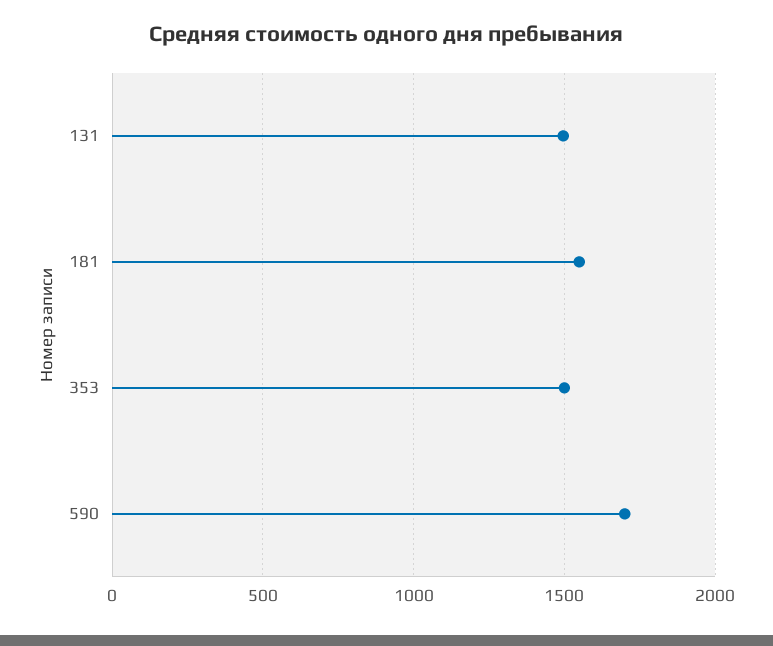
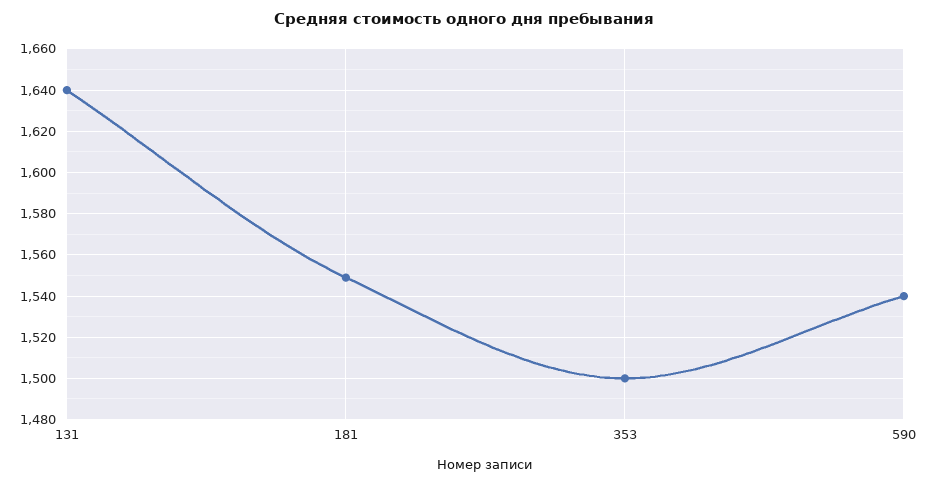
  {
-   "131": 1500,
+   "131": 1640,
    "181": 1550,
    "353": 1500,
-   "590": 1700
+   "590": 1540
  }

